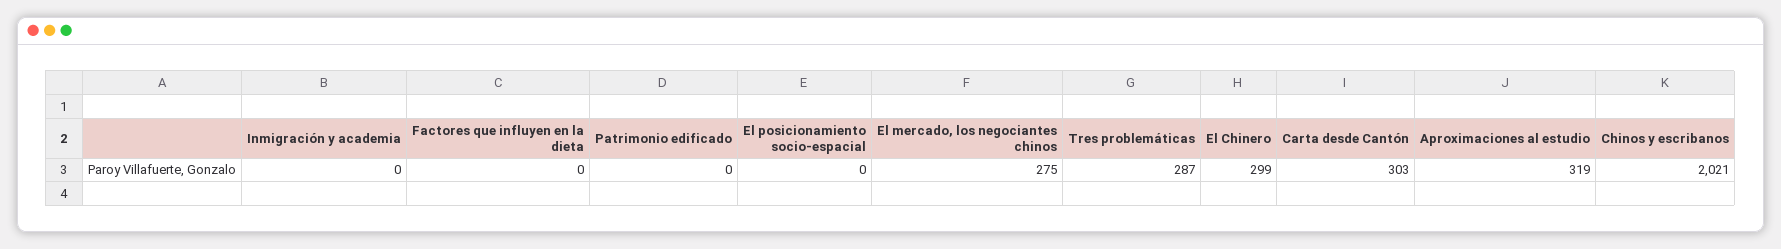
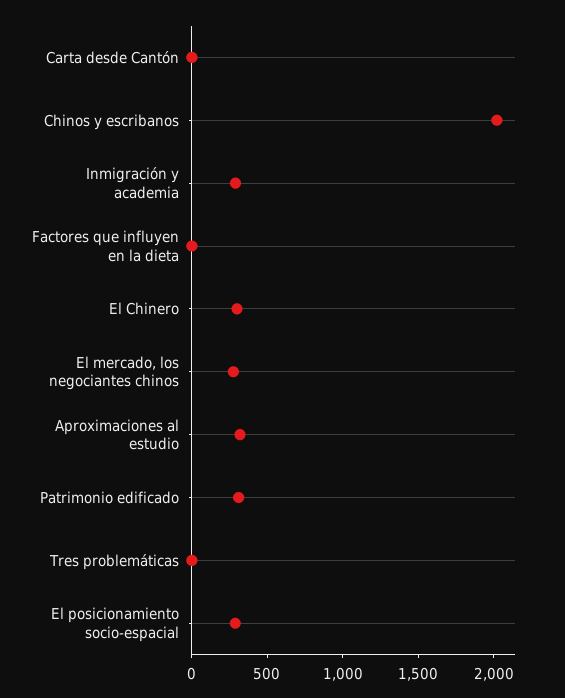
  {
-   "Inmigración y academia": 0,
+   "Inmigración y academia": 300,
    "Factores que influyen en la dieta": 0,
-   "Patrimonio edificado": 0,
+   "Patrimonio edificado": 300,
-   "El posicionamiento socio-espacial": 0,
+   "El posicionamiento socio-espacial": 300,
    "El mercado, los negociantes chinos": 275,
-   "Tres problemáticas": 287,
+   "Tres problemáticas": 0,
    "El Chinero": 299,
-   "Carta desde Cantón": 303,
+   "Carta desde Cantón": 0,
    "Aproximaciones al estudio": 319,
    "Chinos y escribanos": 2021
  }

